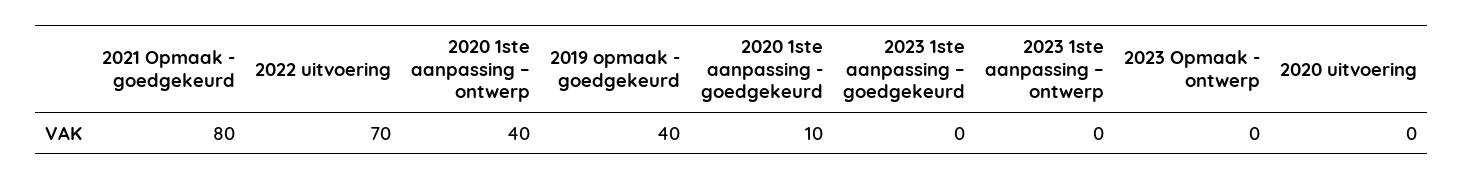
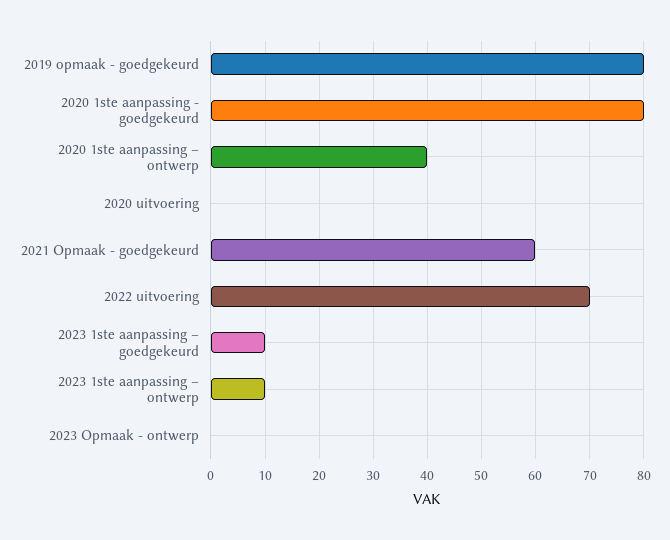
  {
-   "2021 Opmaak - goedgekeurd": 80,
+   "2021 Opmaak - goedgekeurd": 60,
    "2022 uitvoering": 70,
    "2020 1ste aanpassing – ontwerp": 40,
-   "2019 opmaak - goedgekeurd": 40,
+   "2019 opmaak - goedgekeurd": 80,
-   "2020 1ste aanpassing - goedgekeurd": 10,
+   "2020 1ste aanpassing - goedgekeurd": 80,
-   "2023 1ste aanpassing – goedgekeurd": 0,
+   "2023 1ste aanpassing – goedgekeurd": 10,
-   "2023 1ste aanpassing – ontwerp": 0,
+   "2023 1ste aanpassing – ontwerp": 10,
    "2023 Opmaak - ontwerp": 0,
    "2020 uitvoering": 0
  }

